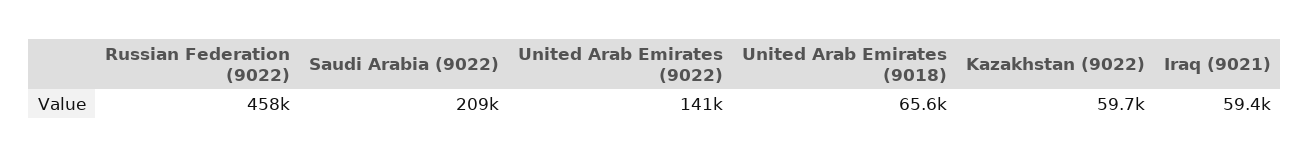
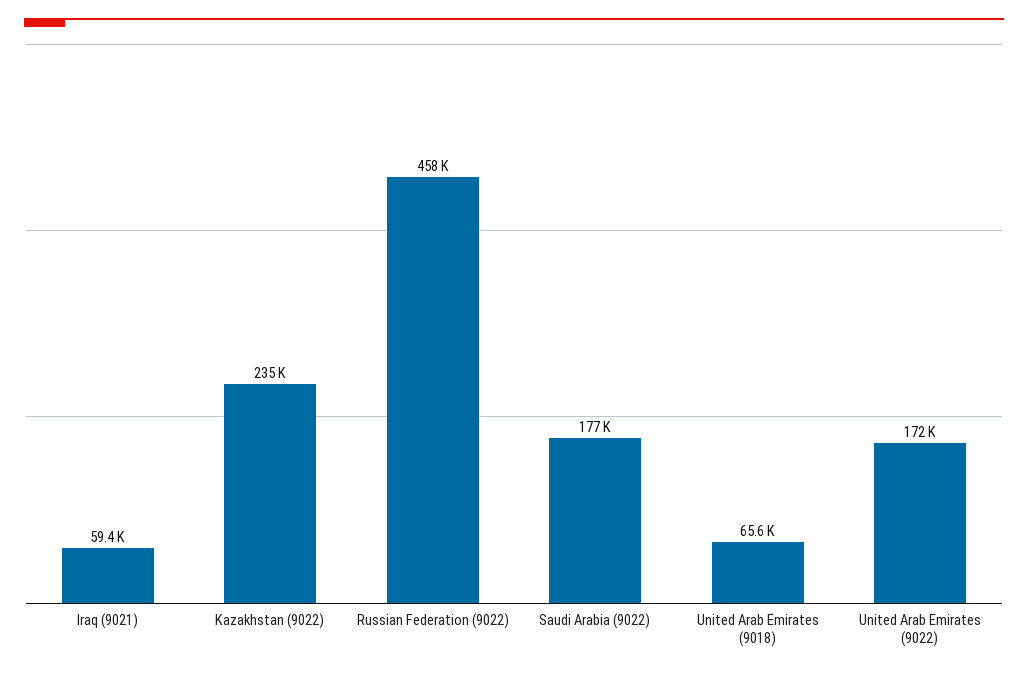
  {
    "Russian Federation (9022)": 458000,
-   "Saudi Arabia (9022)": 209000,
+   "Saudi Arabia (9022)": 177000,
-   "United Arab Emirates (9022)": 141000,
+   "United Arab Emirates (9022)": 172000,
    "United Arab Emirates (9018)": 65600,
-   "Kazakhstan (9022)": 59700,
+   "Kazakhstan (9022)": 235000,
    "Iraq (9021)": 59400
  }

